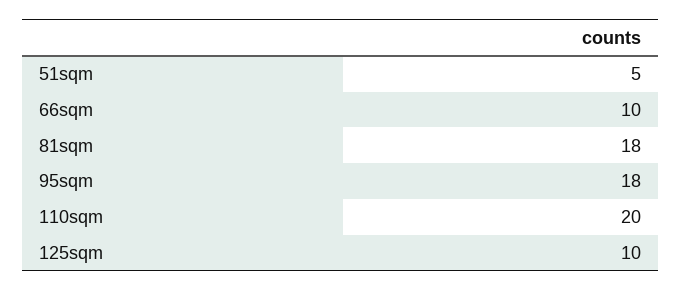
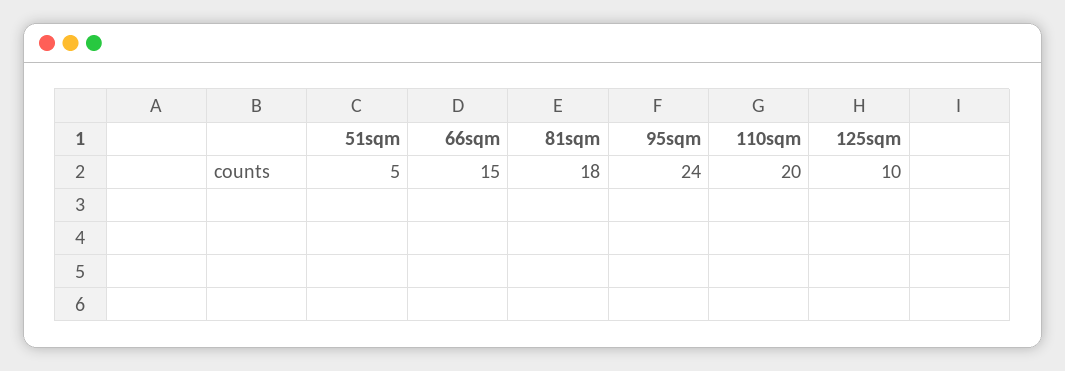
  {
    "51sqm": 5,
-   "66sqm": 10,
+   "66sqm": 15,
    "81sqm": 18,
-   "95sqm": 18,
+   "95sqm": 24,
    "110sqm": 20,
    "125sqm": 10
  }

